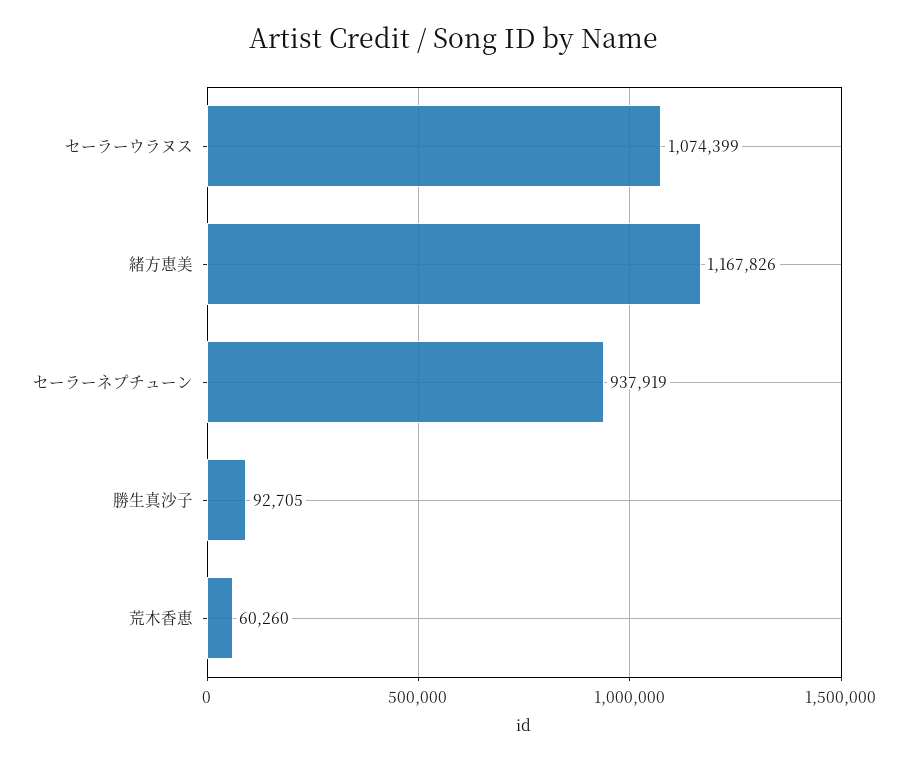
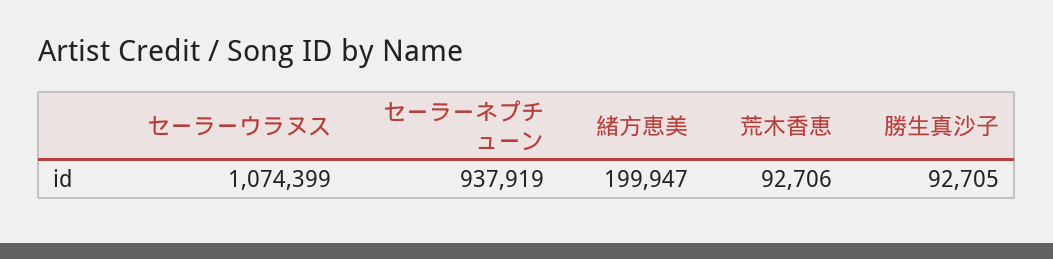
  {
    "セーラーウラヌス": 1074399,
-   "緒方恵美": 1167826,
+   "緒方恵美": 199947,
    "セーラーネプチューン": 937919,
    "勝生真沙子": 92705,
-   "荒木香恵": 60260
+   "荒木香恵": 92706
  }

